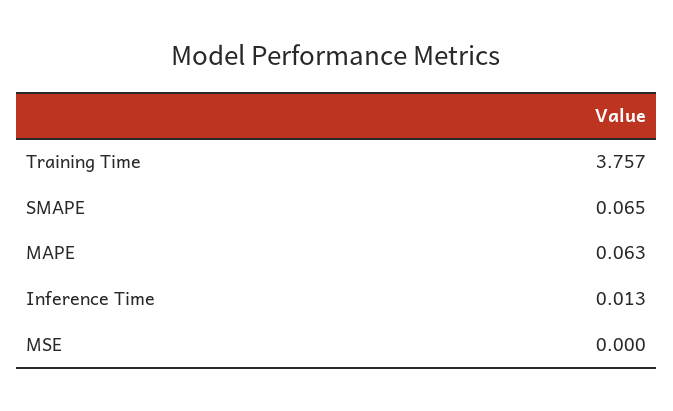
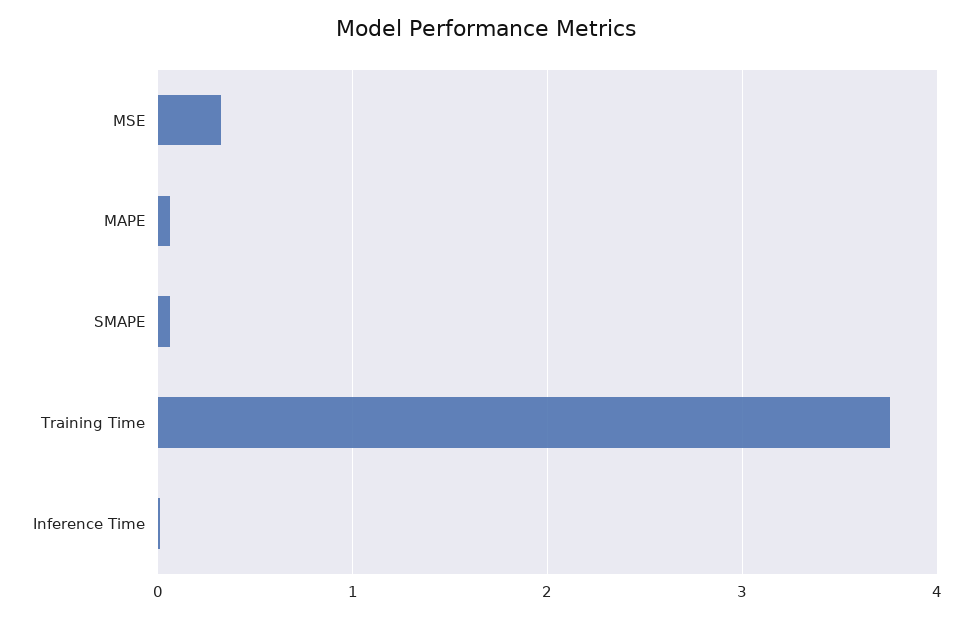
  {
    "Training Time": 3.757,
    "SMAPE": 0.065,
    "MAPE": 0.063,
    "Inference Time": 0.013,
-   "MSE": 0
+   "MSE": 0.3
  }

